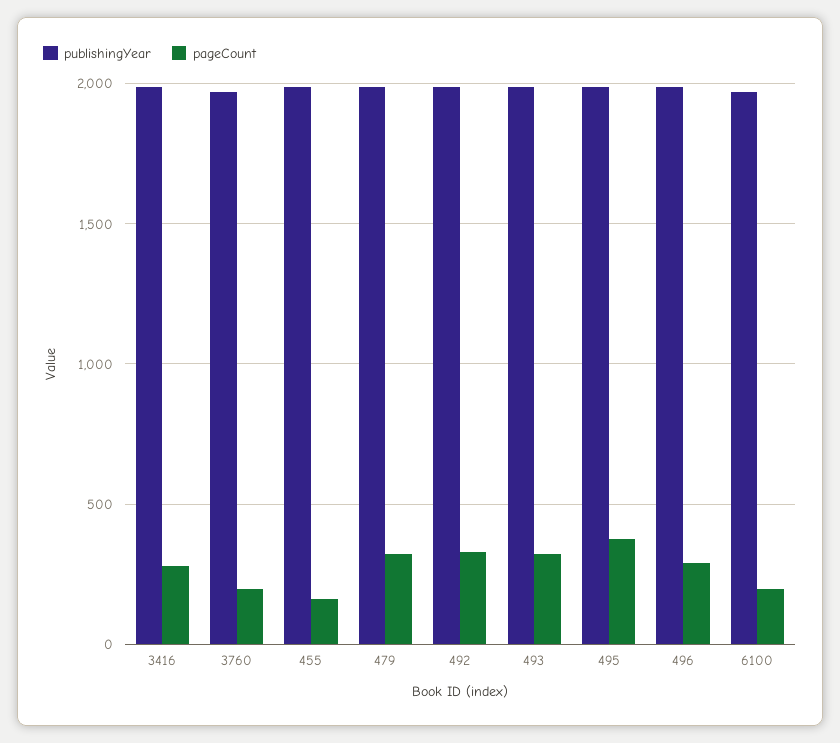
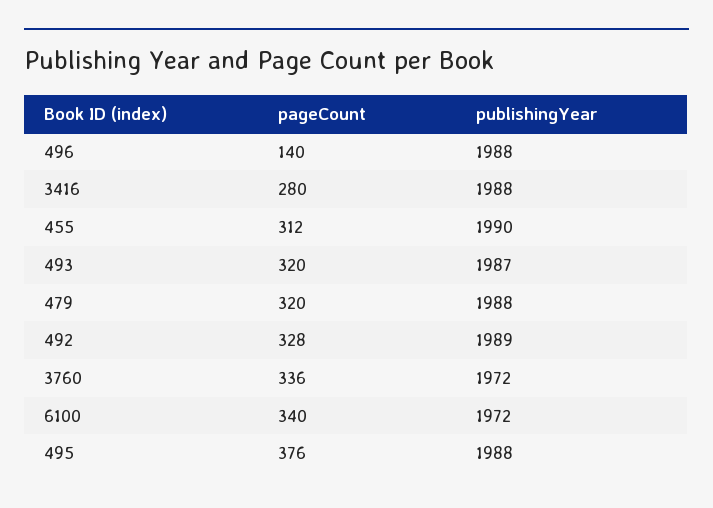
  {
    "publishingYear": {
      "3416": 1988,
      "3760": 1972,
      "455": 1990,
      "479": 1988,
      "492": 1989,
      "493": 1987,
      "495": 1988,
      "496": 1988,
      "6100": 1972
    },
    "pageCount": {
      "3416": 280,
-     "3760": 200,
+     "3760": 336,
-     "455": 150,
+     "455": 312,
      "479": 320,
      "492": 328,
      "493": 320,
      "495": 376,
-     "496": 300,
+     "496": 140,
-     "6100": 200
+     "6100": 340
    }
  }

